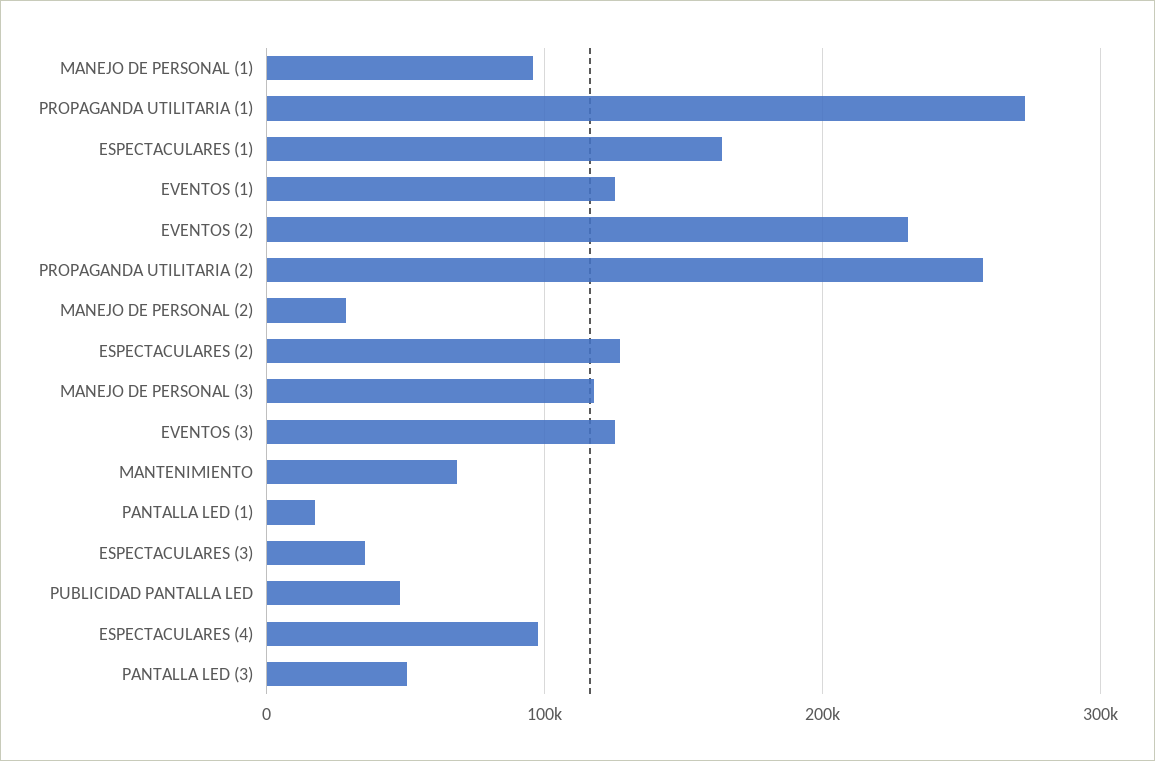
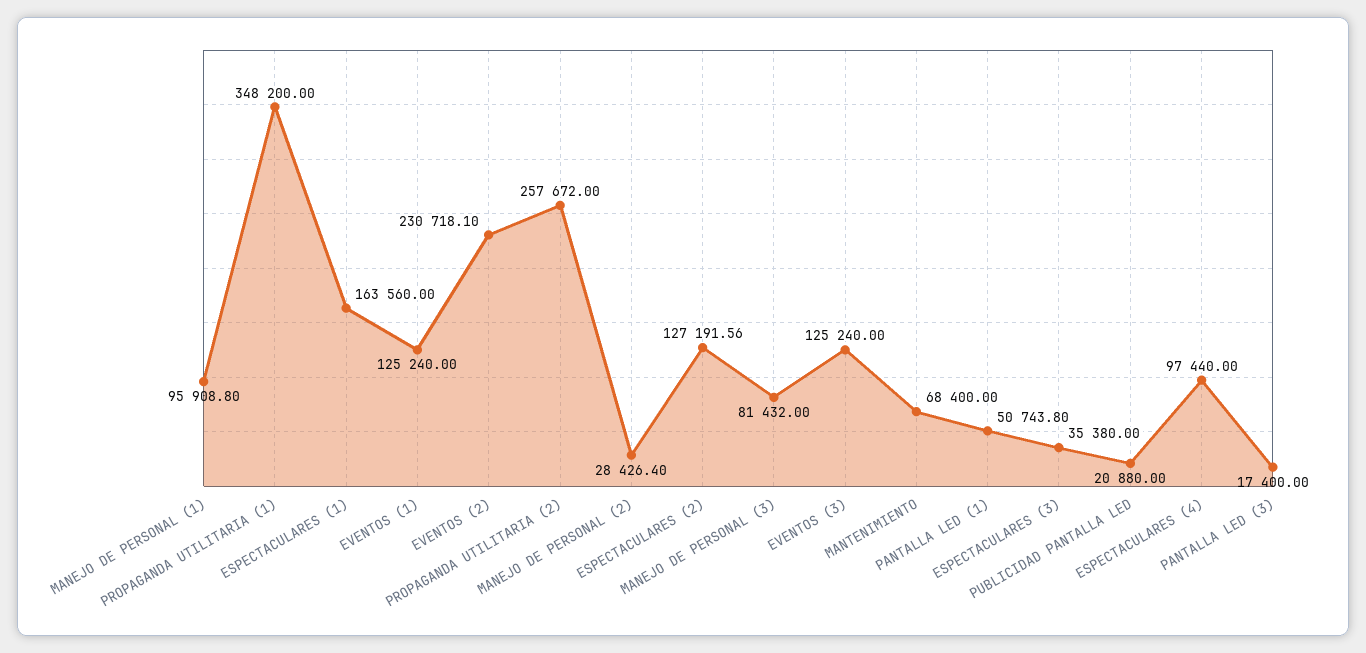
  {
    "MANEJO DE PERSONAL (1)": 95908.8,
-   "PROPAGANDA UTILITARIA (1)": 270000,
+   "PROPAGANDA UTILITARIA (1)": 348200,
    "ESPECTACULARES (1)": 163560,
    "EVENTOS (1)": 125240,
    "EVENTOS (2)": 230718.1,
    "PROPAGANDA UTILITARIA (2)": 257672,
    "MANEJO DE PERSONAL (2)": 28426.4,
    "ESPECTACULARES (2)": 127191.56,
-   "MANEJO DE PERSONAL (3)": 120000,
+   "MANEJO DE PERSONAL (3)": 81432,
    "EVENTOS (3)": 125240,
    "MANTENIMIENTO": 68400,
-   "PANTALLA LED (1)": 20000,
+   "PANTALLA LED (1)": 50743.8,
    "ESPECTACULARES (3)": 35380,
-   "PUBLICIDAD PANTALLA LED": 50000,
+   "PUBLICIDAD PANTALLA LED": 20880,
    "ESPECTACULARES (4)": 97440,
-   "PANTALLA LED (3)": 50000
+   "PANTALLA LED (3)": 17400
  }

